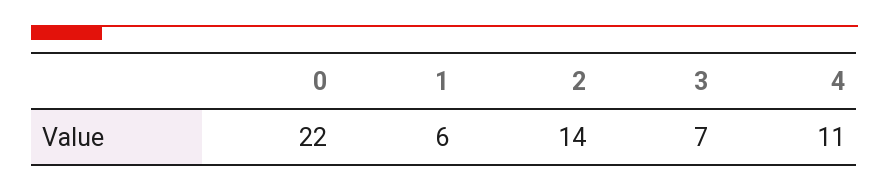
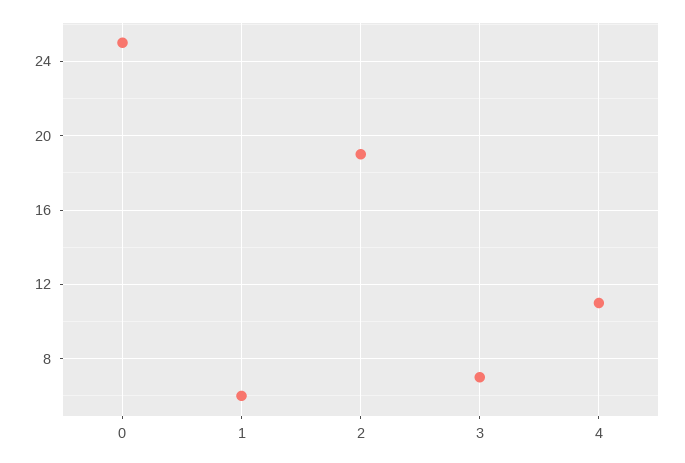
  {
-   "0": 22,
+   "0": 25,
    "1": 6,
-   "2": 14,
+   "2": 19,
    "3": 7,
    "4": 11
  }

